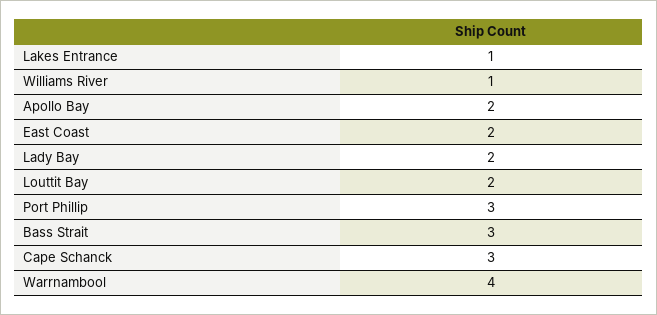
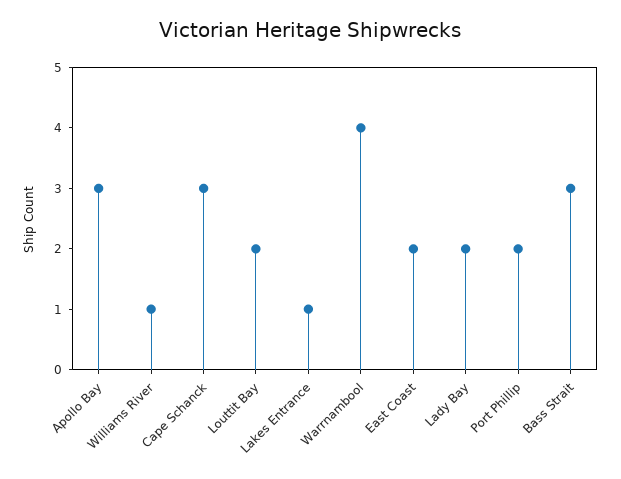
  {
    "Lakes Entrance": 1,
    "Williams River": 1,
-   "Apollo Bay": 2,
+   "Apollo Bay": 3,
    "East Coast": 2,
    "Lady Bay": 2,
    "Louttit Bay": 2,
-   "Port Phillip": 3,
+   "Port Phillip": 2,
    "Bass Strait": 3,
    "Cape Schanck": 3,
    "Warrnambool": 4
  }

